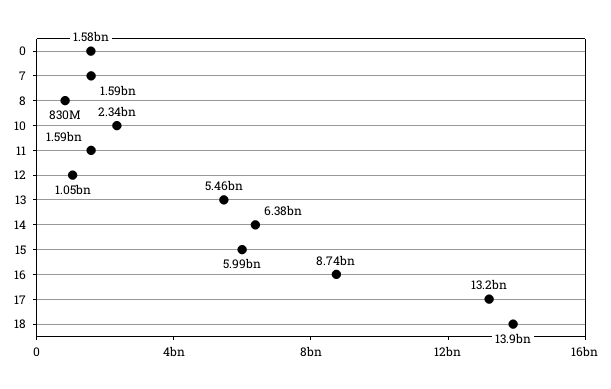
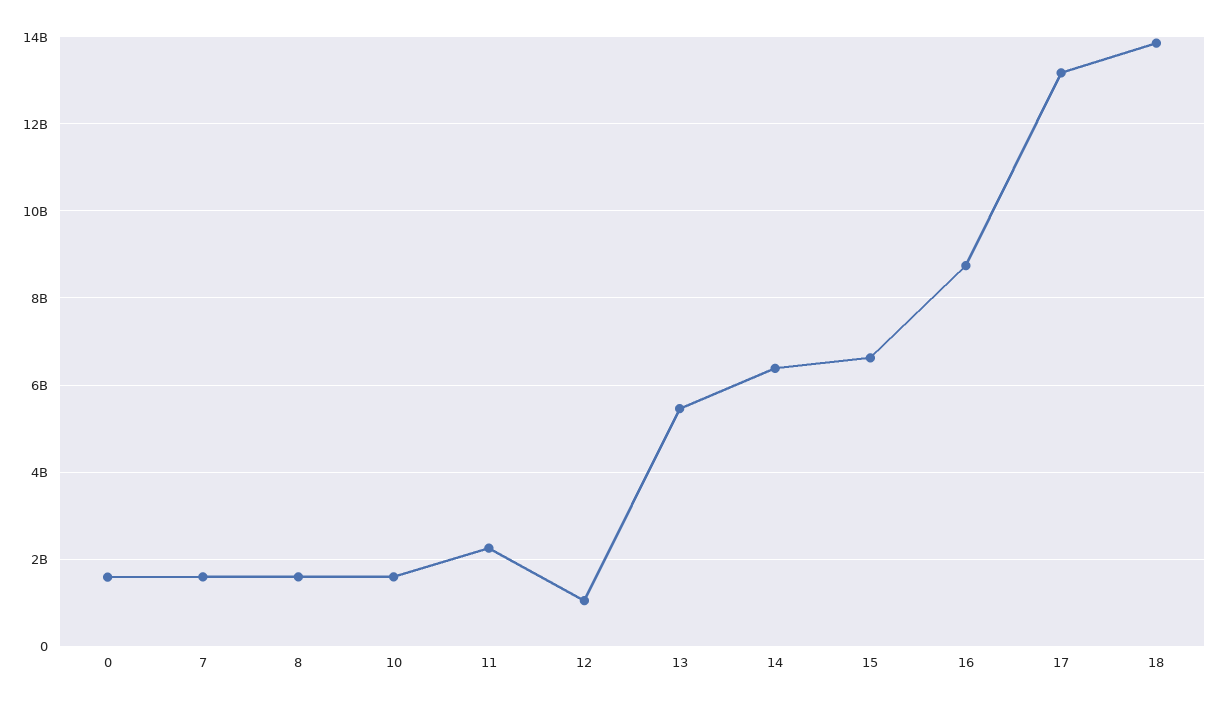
  {
    "0": 1580000000,
    "7": 1590000000,
-   "8": 830000000,
+   "8": 1600000000,
-   "10": 2340000000,
+   "10": 1600000000,
-   "11": 1590000000,
+   "11": 2200000000,
    "12": 1050000000,
    "13": 5460000000,
    "14": 6380000000,
-   "15": 5990000000,
+   "15": 6600000000,
    "16": 8740000000,
    "17": 13200000000,
    "18": 13900000000
  }

